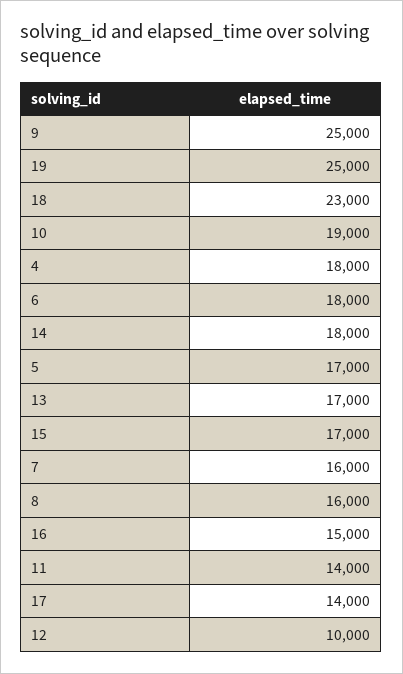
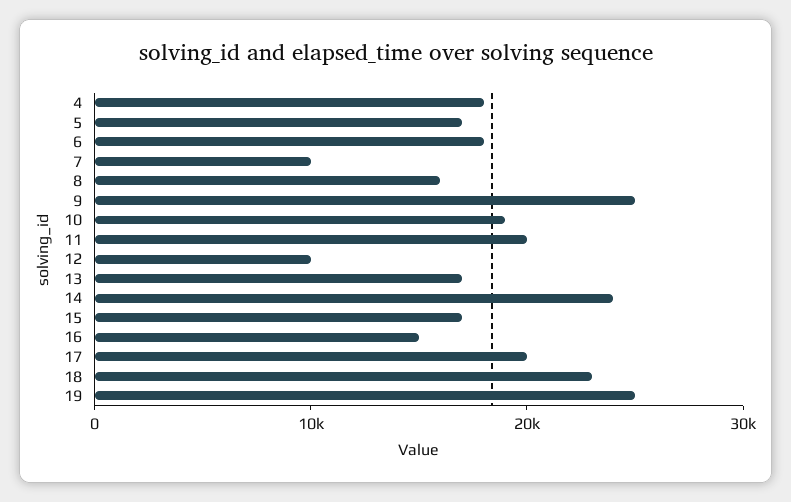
  {
    "9": 25000,
    "19": 25000,
    "18": 23000,
    "10": 19000,
    "4": 18000,
    "6": 18000,
-   "14": 18000,
+   "14": 24000,
    "5": 17000,
    "13": 17000,
    "15": 17000,
-   "7": 16000,
+   "7": 10000,
    "8": 16000,
    "16": 15000,
-   "11": 14000,
+   "11": 20000,
-   "17": 14000,
+   "17": 20000,
    "12": 10000
  }

